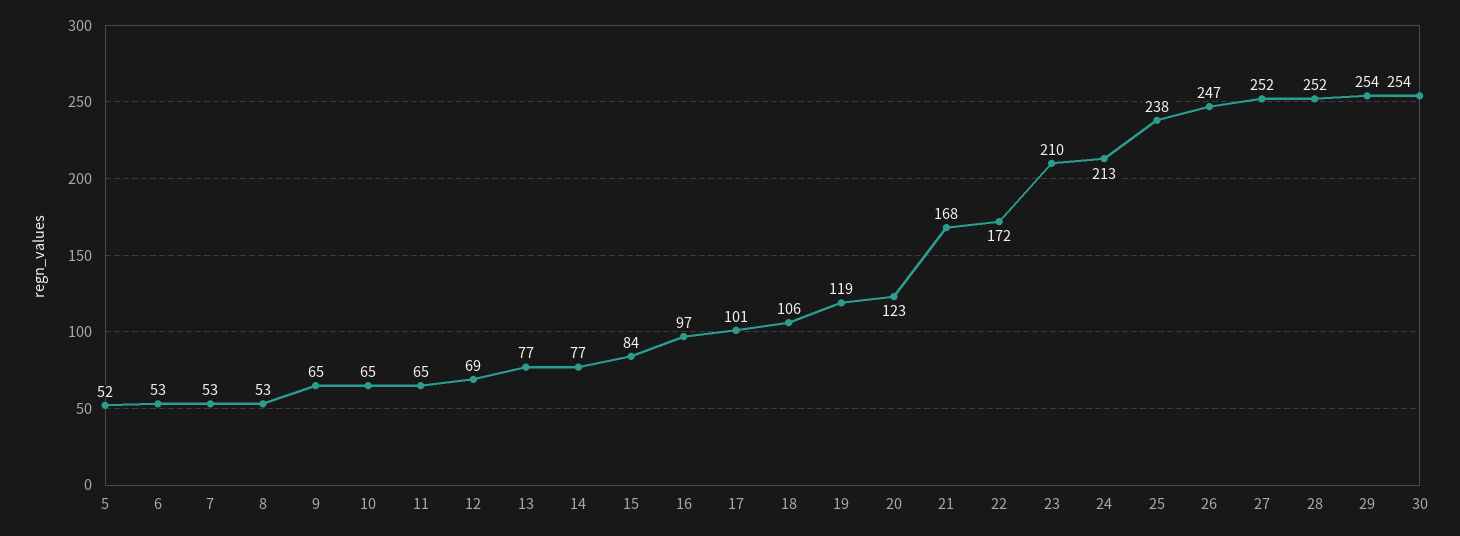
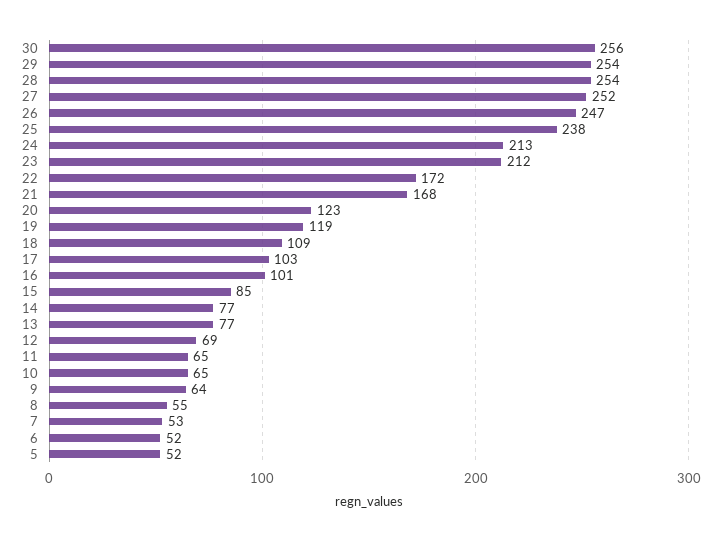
  {
    "5": 52,
-   "6": 53,
+   "6": 52,
    "7": 53,
-   "8": 53,
+   "8": 55,
-   "9": 65,
+   "9": 64,
    "10": 65,
    "11": 65,
    "12": 69,
    "13": 77,
    "14": 77,
-   "15": 84,
+   "15": 85,
-   "16": 97,
+   "16": 101,
-   "17": 101,
+   "17": 103,
-   "18": 106,
+   "18": 109,
    "19": 119,
    "20": 123,
    "21": 168,
    "22": 172,
-   "23": 210,
+   "23": 212,
    "24": 213,
    "25": 238,
    "26": 247,
    "27": 252,
-   "28": 252,
+   "28": 254,
    "29": 254,
-   "30": 254
+   "30": 256
  }

